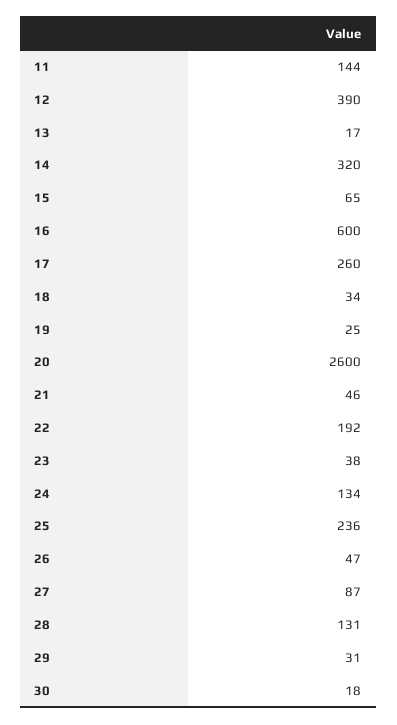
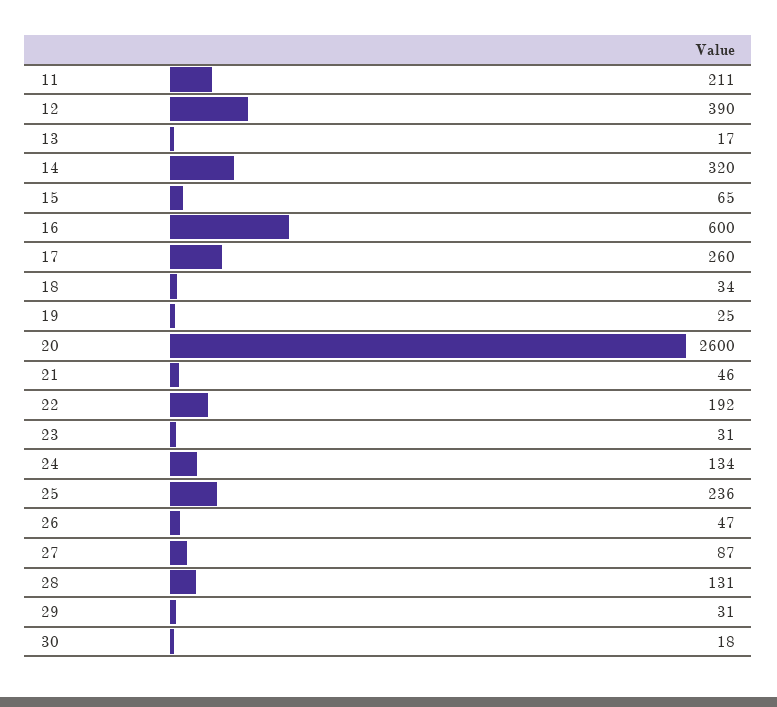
  {
-   "11": 144,
+   "11": 211,
    "12": 390,
    "13": 17,
    "14": 320,
    "15": 65,
    "16": 600,
    "17": 260,
    "18": 34,
    "19": 25,
    "20": 2600,
    "21": 46,
    "22": 192,
-   "23": 38,
+   "23": 31,
    "24": 134,
    "25": 236,
    "26": 47,
    "27": 87,
    "28": 131,
    "29": 31,
    "30": 18
  }

